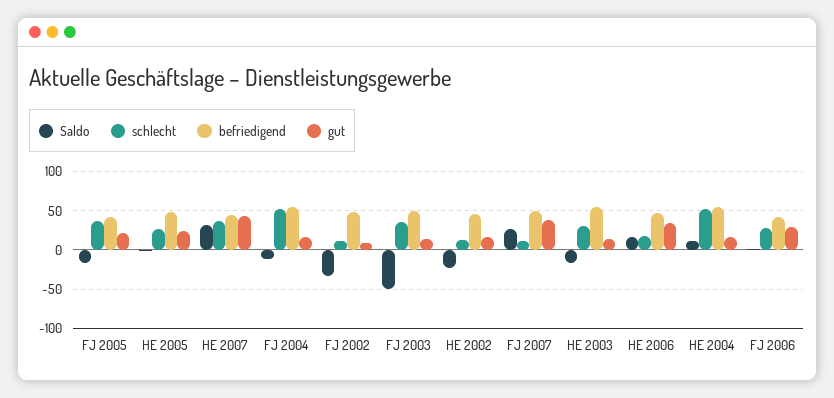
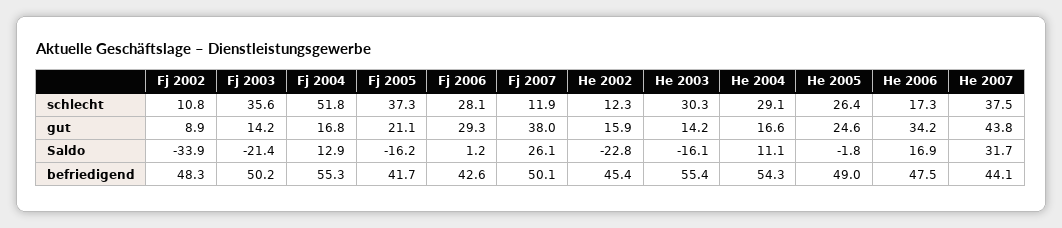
  {
    "Saldo": {
      "FJ 2005": -16.2,
      "HE 2005": -1.8,
      "HE 2007": 31.7,
-     "FJ 2004": -10,
+     "FJ 2004": 12.9,
      "FJ 2002": -33.9,
-     "FJ 2003": -50,
+     "FJ 2003": -21.4,
      "HE 2002": -22.8,
      "FJ 2007": 26.1,
      "HE 2003": -16.1,
      "HE 2006": 16.9,
      "HE 2004": 11.1,
      "FJ 2006": 1.2
    },
    "schlecht": {
      "FJ 2005": 37.3,
      "HE 2005": 26.4,
      "HE 2007": 37.5,
      "FJ 2004": 51.8,
      "FJ 2002": 10.8,
      "FJ 2003": 35.6,
      "HE 2002": 12.3,
      "FJ 2007": 11.9,
      "HE 2003": 30.3,
      "HE 2006": 17.3,
-     "HE 2004": 50,
+     "HE 2004": 29.1,
      "FJ 2006": 28.1
    },
    "befriedigend": {
      "FJ 2005": 41.7,
      "HE 2005": 49,
      "HE 2007": 44.1,
      "FJ 2004": 55.3,
      "FJ 2002": 48.3,
      "FJ 2003": 50.2,
      "HE 2002": 45.4,
      "FJ 2007": 50.1,
      "HE 2003": 55.4,
      "HE 2006": 47.5,
      "HE 2004": 54.3,
      "FJ 2006": 42.6
    },
    "gut": {
      "FJ 2005": 21.1,
      "HE 2005": 24.6,
      "HE 2007": 43.8,
      "FJ 2004": 16.8,
      "FJ 2002": 8.9,
      "FJ 2003": 14.2,
      "HE 2002": 15.9,
      "FJ 2007": 38,
      "HE 2003": 14.2,
      "HE 2006": 34.2,
      "HE 2004": 16.6,
      "FJ 2006": 29.3
    }
  }

